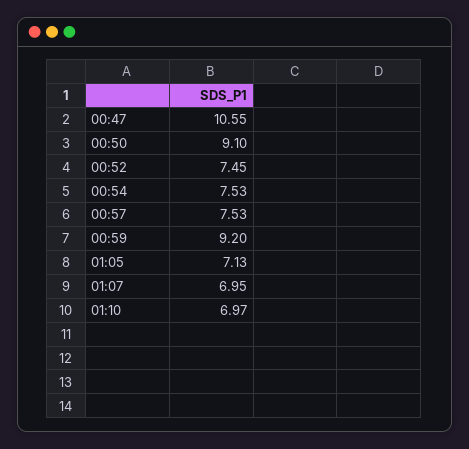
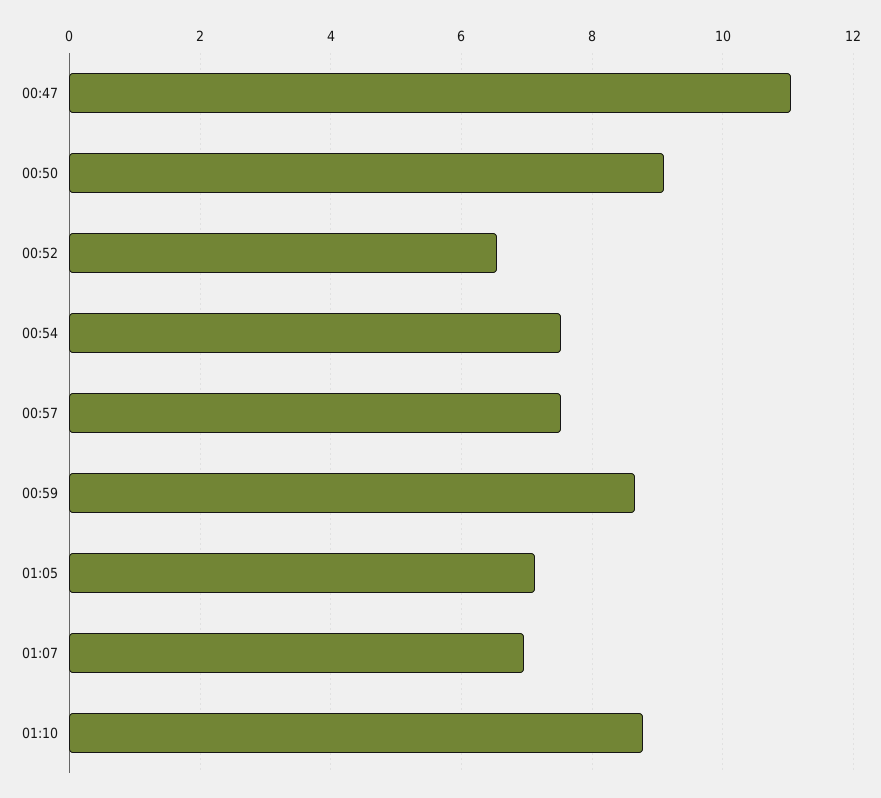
  {
-   "00:47": 10.55,
+   "00:47": 11,
    "00:50": 9.1,
-   "00:52": 7.45,
+   "00:52": 6.6,
    "00:54": 7.53,
    "00:57": 7.53,
-   "00:59": 9.2,
+   "00:59": 8.6,
    "01:05": 7.13,
    "01:07": 6.95,
-   "01:10": 6.97
+   "01:10": 8.8
  }

